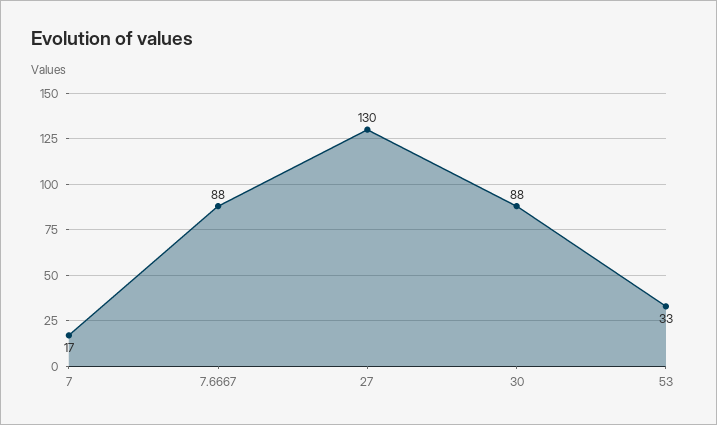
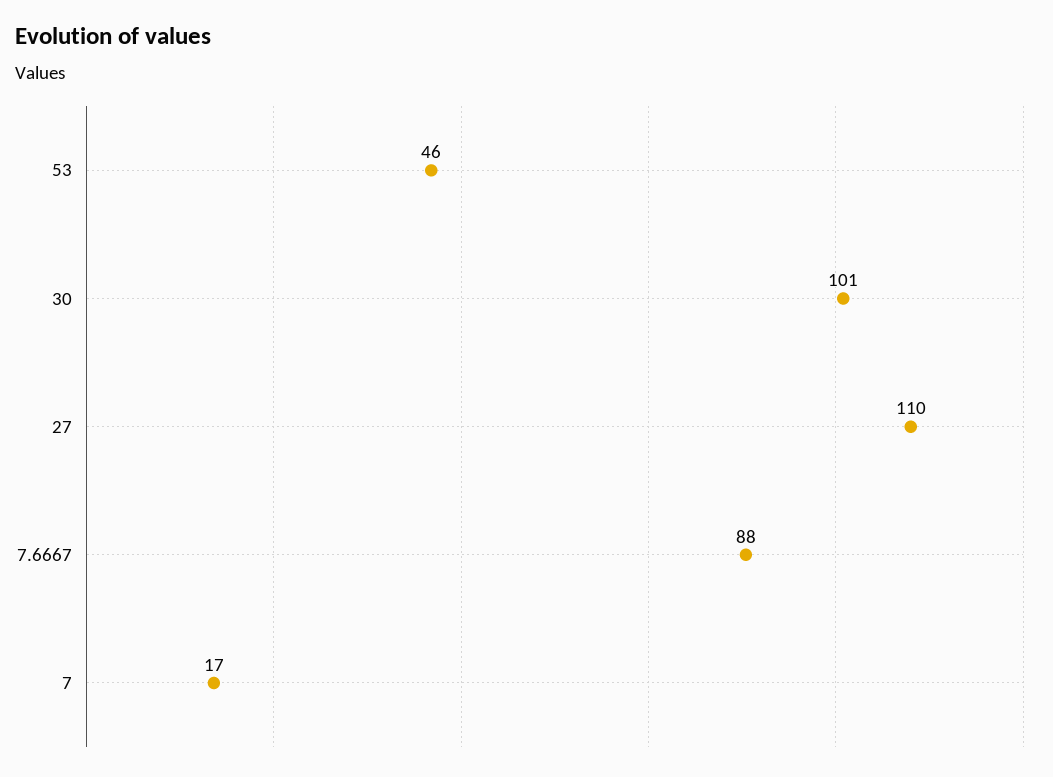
  {
    "7": 17,
    "7.6667": 88,
-   "27": 130,
+   "27": 110,
-   "30": 88,
+   "30": 101,
-   "53": 33
+   "53": 46
  }

